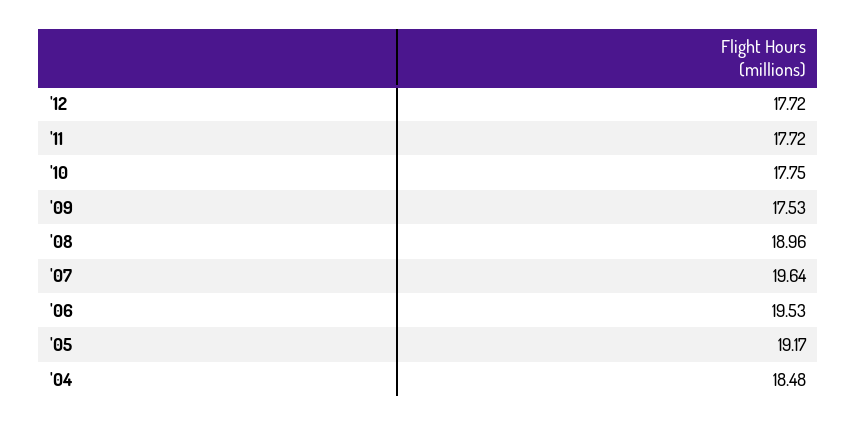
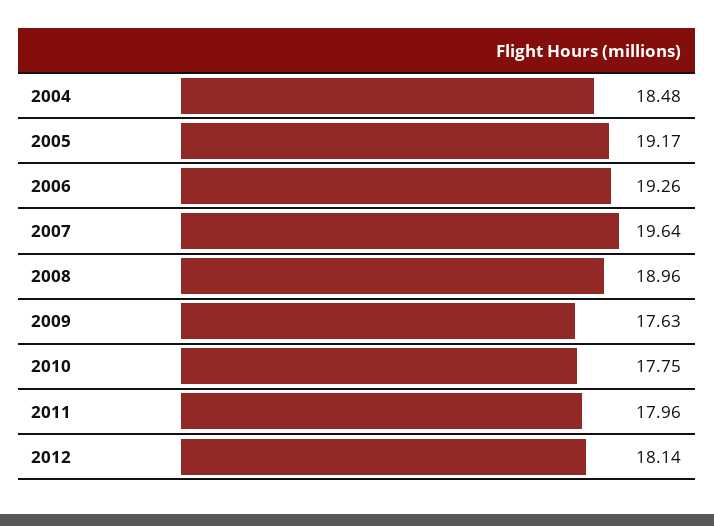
  {
-   "'12": 17.72,
+   "'12": 18.14,
-   "'11": 17.72,
+   "'11": 17.96,
    "'10": 17.75,
-   "'09": 17.53,
+   "'09": 17.63,
    "'08": 18.96,
    "'07": 19.64,
-   "'06": 19.53,
+   "'06": 19.26,
    "'05": 19.17,
    "'04": 18.48
  }

